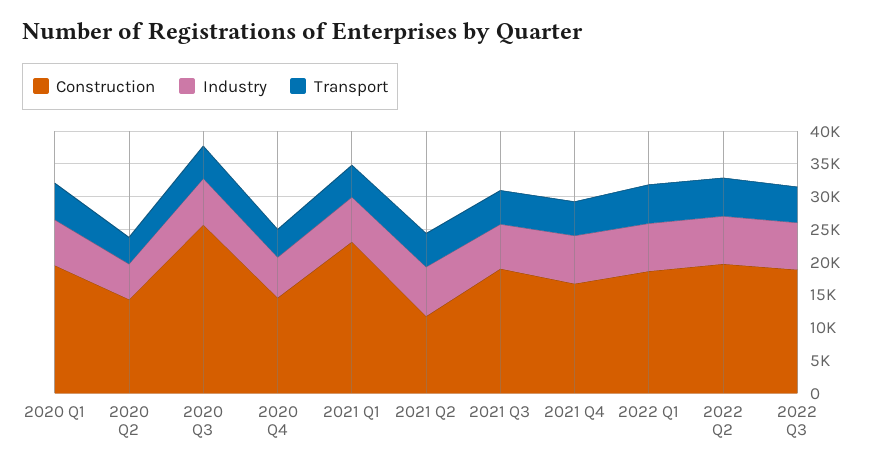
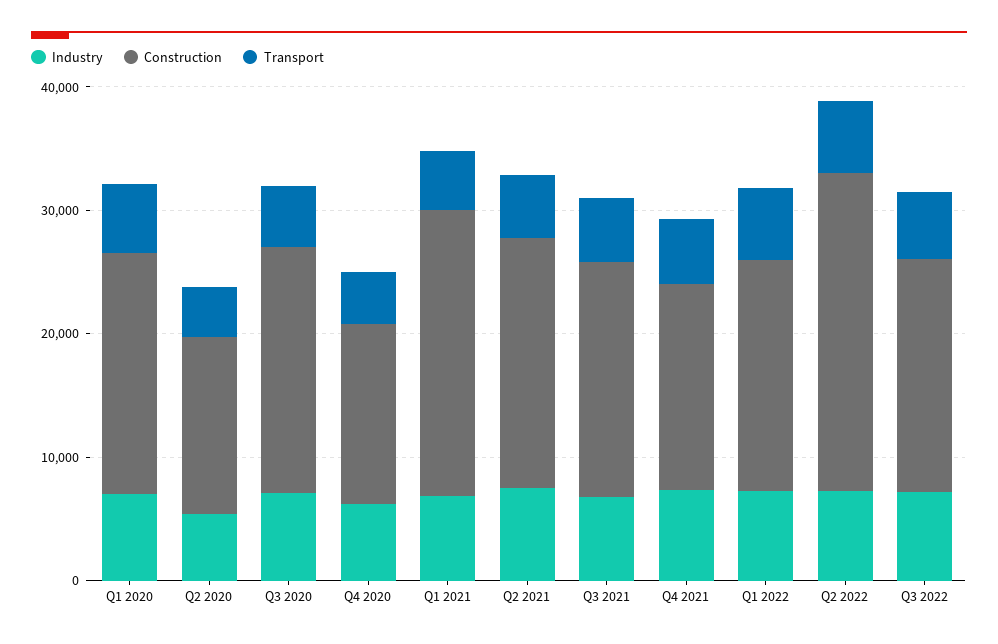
  {
    "Construction": {
      "2020 Q1": 20000,
      "2020 Q2": 14000,
-     "2020 Q3": 25000,
+     "2020 Q3": 20000,
      "2020 Q4": 14000,
      "2021 Q1": 24000,
-     "2021 Q2": 12500,
+     "2021 Q2": 20000,
      "2021 Q3": 20000,
      "2021 Q4": 16000,
      "2022 Q1": 18000,
-     "2022 Q2": 20000,
+     "2022 Q2": 26000,
      "2022 Q3": 18000
    },
    "Industry": {
      "2020 Q1": 6000,
      "2020 Q2": 6000,
      "2020 Q3": 8000,
      "2020 Q4": 6000,
      "2021 Q1": 6000,
      "2021 Q2": 8000,
      "2021 Q3": 6000,
      "2021 Q4": 8000,
      "2022 Q1": 8000,
      "2022 Q2": 8000,
      "2022 Q3": 8000
    },
    "Transport": {
      "2020 Q1": 6000,
      "2020 Q2": 4000,
      "2020 Q3": 4000,
      "2020 Q4": 4000,
      "2021 Q1": 4000,
      "2021 Q2": 6000,
      "2021 Q3": 6000,
      "2021 Q4": 6000,
      "2022 Q1": 6000,
      "2022 Q2": 6000,
      "2022 Q3": 6000
    }
  }

